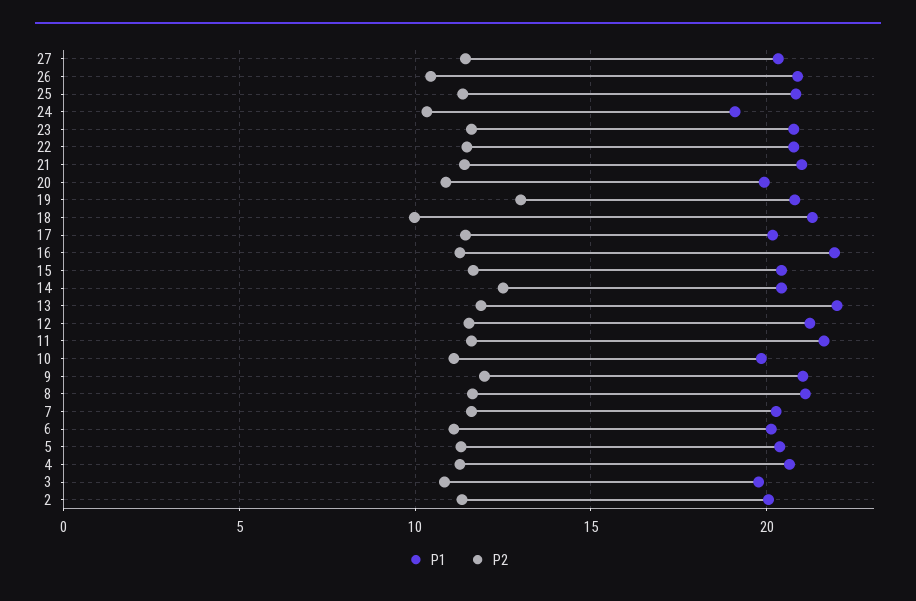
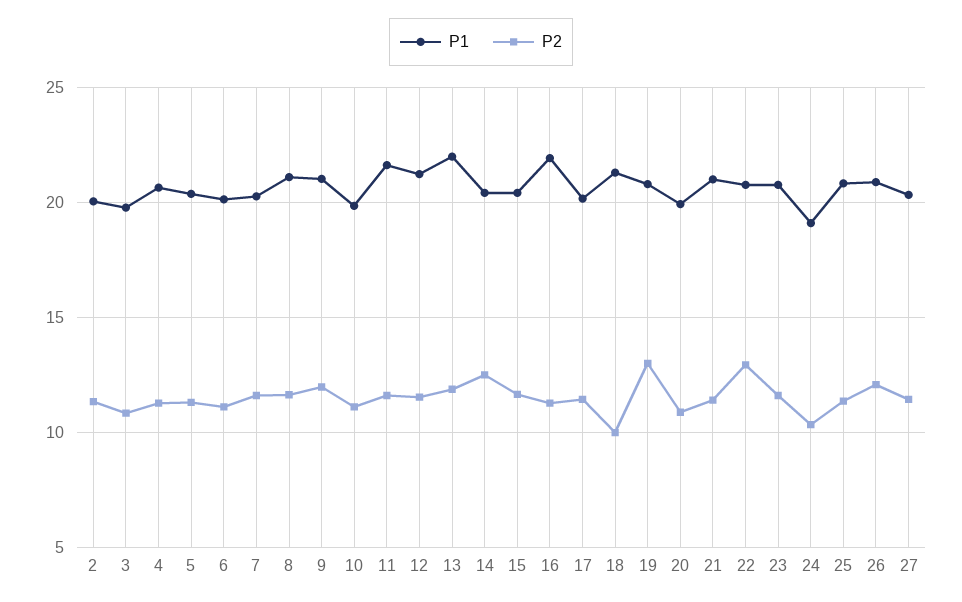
  {
    "P1": {
      "27": 20.5,
      "26": 21,
      "25": 21,
      "24": 19,
      "23": 21,
      "22": 21,
      "21": 21,
      "20": 20,
      "19": 21,
      "18": 21.5,
      "17": 20,
      "16": 22,
      "15": 20.5,
      "14": 20.5,
      "13": 22,
      "12": 21,
      "11": 21.5,
      "10": 20,
      "9": 21,
      "8": 21,
      "7": 20.5,
      "6": 20,
      "5": 20.5,
      "4": 20.5,
      "3": 20,
      "2": 20
    },
    "P2": {
      "27": 11.5,
-     "26": 10.5,
+     "26": 12,
      "25": 11.5,
      "24": 10.5,
      "23": 11.5,
-     "22": 11.5,
+     "22": 13,
      "21": 11.5,
      "20": 11,
      "19": 13,
      "18": 10,
      "17": 11.5,
      "16": 11.5,
      "15": 11.5,
      "14": 12.5,
      "13": 12,
      "12": 11.5,
      "11": 11.5,
      "10": 11,
      "9": 12,
      "8": 11.5,
      "7": 11.5,
      "6": 11,
      "5": 11.5,
      "4": 11.5,
      "3": 11,
      "2": 11.5
    }
  }

